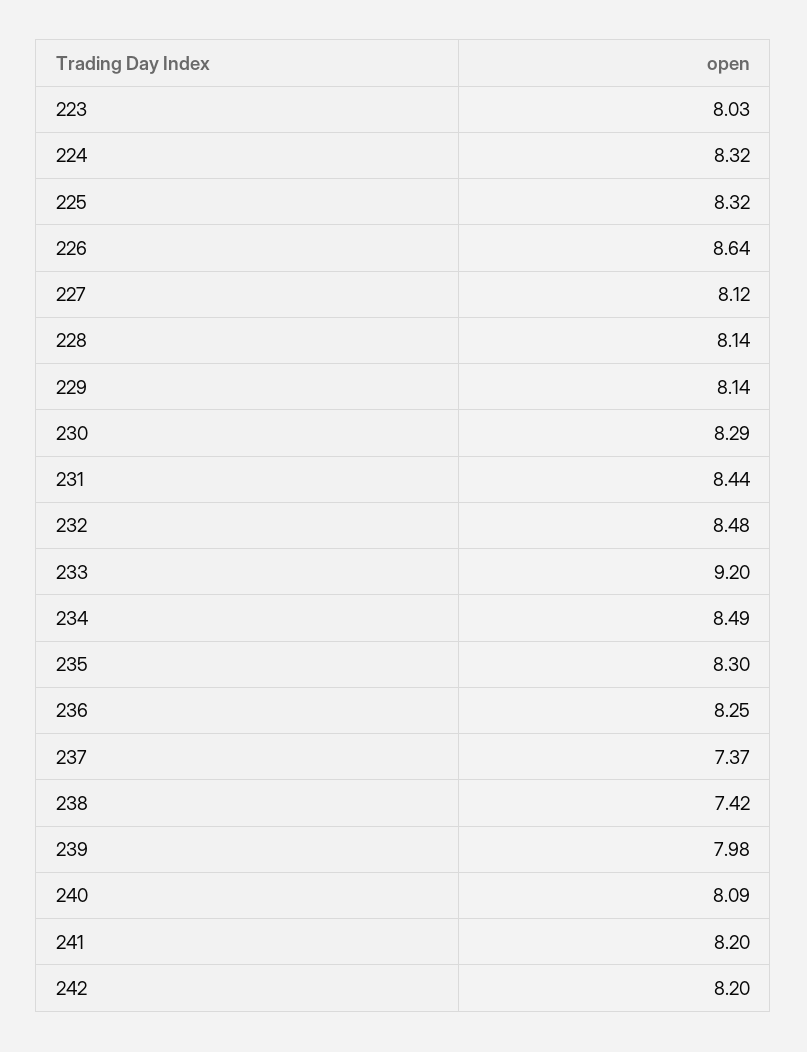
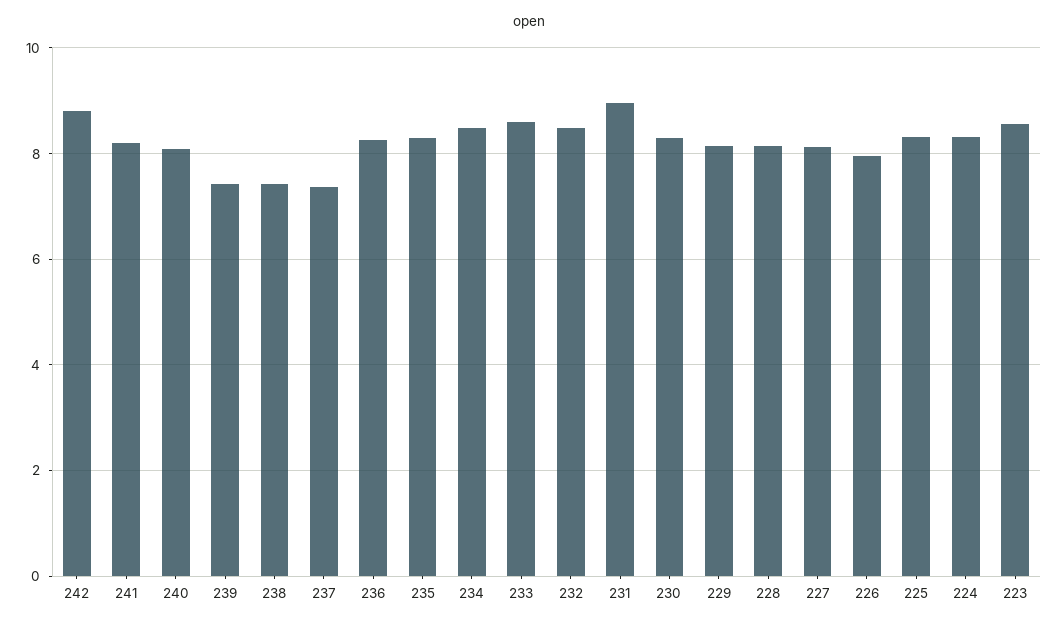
  {
-   "223": 8.03,
+   "223": 8.6,
    "224": 8.32,
    "225": 8.32,
-   "226": 8.64,
+   "226": 8,
    "227": 8.12,
    "228": 8.14,
    "229": 8.14,
    "230": 8.29,
-   "231": 8.44,
+   "231": 9,
    "232": 8.48,
-   "233": 9.2,
+   "233": 8.6,
    "234": 8.49,
    "235": 8.3,
    "236": 8.25,
    "237": 7.37,
    "238": 7.42,
-   "239": 7.98,
+   "239": 7.4,
    "240": 8.09,
    "241": 8.2,
-   "242": 8.2
+   "242": 8.8
  }

